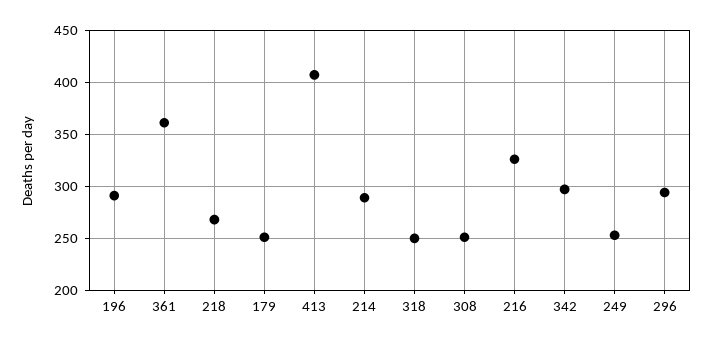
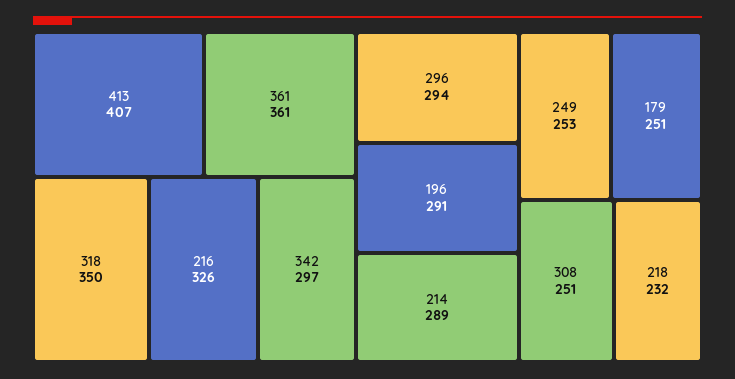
  {
    "196": 291,
    "361": 361,
-   "218": 270,
+   "218": 232,
    "179": 251,
    "413": 407,
    "214": 289,
-   "318": 250,
+   "318": 350,
    "308": 251,
    "216": 326,
    "342": 297,
    "249": 253,
    "296": 294
  }

